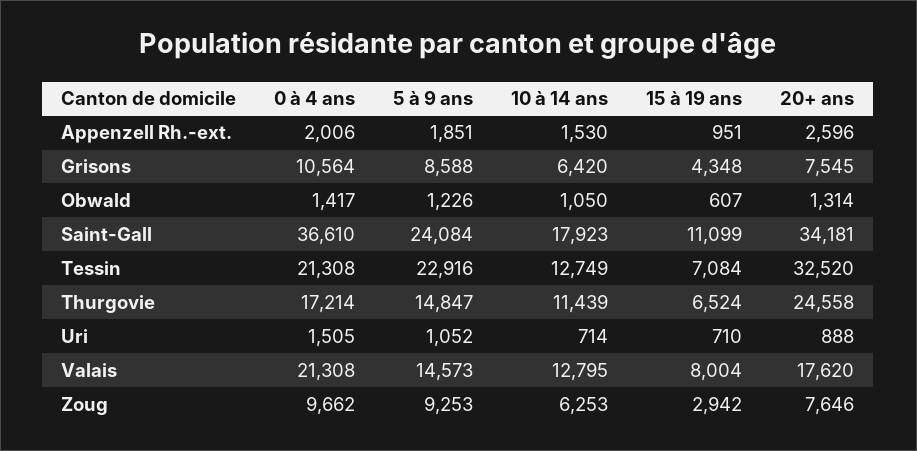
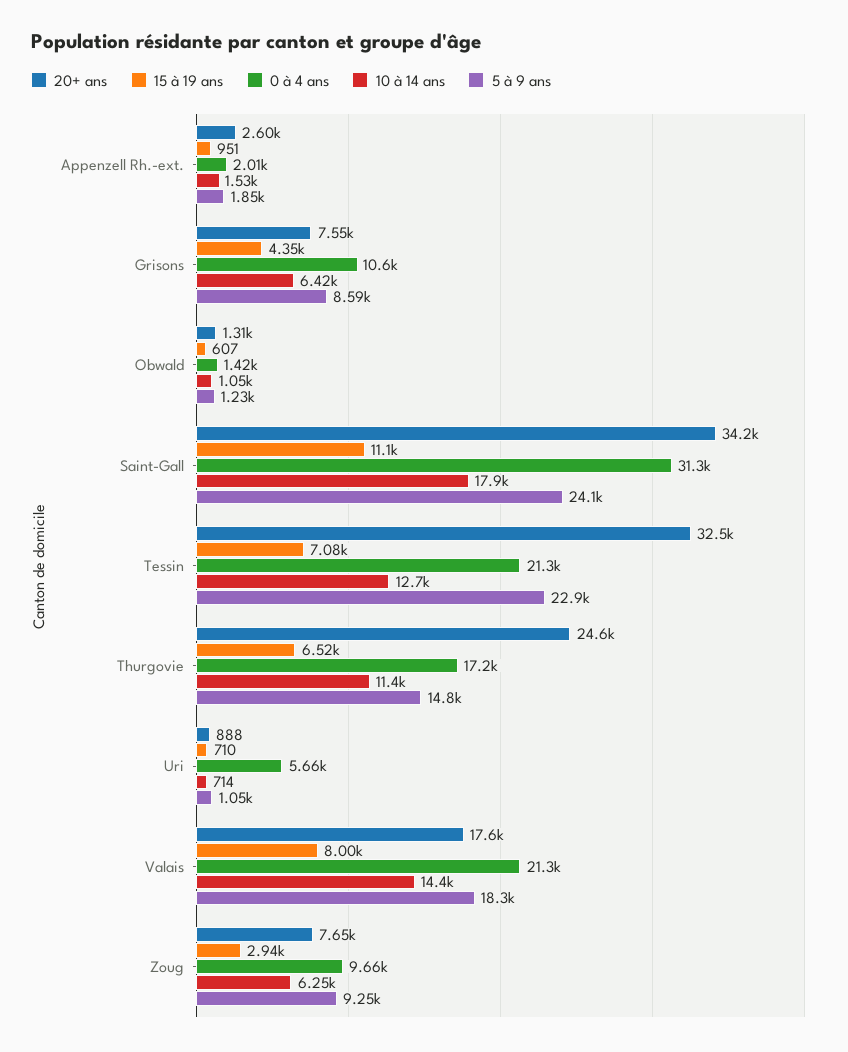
  {
    "0 à 4 ans": {
      "Appenzell Rh.-ext.": 2006,
      "Grisons": 10564,
      "Obwald": 1417,
-     "Saint-Gall": 36610,
+     "Saint-Gall": 31300,
      "Tessin": 21308,
      "Thurgovie": 17214,
-     "Uri": 1505,
+     "Uri": 5660,
      "Valais": 21308,
      "Zoug": 9662
    },
    "5 à 9 ans": {
      "Appenzell Rh.-ext.": 1851,
      "Grisons": 8588,
      "Obwald": 1226,
      "Saint-Gall": 24084,
      "Tessin": 22916,
      "Thurgovie": 14847,
      "Uri": 1052,
-     "Valais": 14573,
+     "Valais": 18300,
      "Zoug": 9253
    },
    "10 à 14 ans": {
      "Appenzell Rh.-ext.": 1530,
      "Grisons": 6420,
      "Obwald": 1050,
      "Saint-Gall": 17923,
      "Tessin": 12749,
      "Thurgovie": 11439,
      "Uri": 714,
-     "Valais": 12795,
+     "Valais": 14400,
      "Zoug": 6253
    },
    "15 à 19 ans": {
      "Appenzell Rh.-ext.": 951,
      "Grisons": 4348,
      "Obwald": 607,
      "Saint-Gall": 11099,
      "Tessin": 7084,
      "Thurgovie": 6524,
      "Uri": 710,
      "Valais": 8004,
      "Zoug": 2942
    },
    "20+ ans": {
      "Appenzell Rh.-ext.": 2596,
      "Grisons": 7545,
      "Obwald": 1314,
      "Saint-Gall": 34181,
      "Tessin": 32520,
      "Thurgovie": 24558,
      "Uri": 888,
      "Valais": 17620,
      "Zoug": 7646
    }
  }

